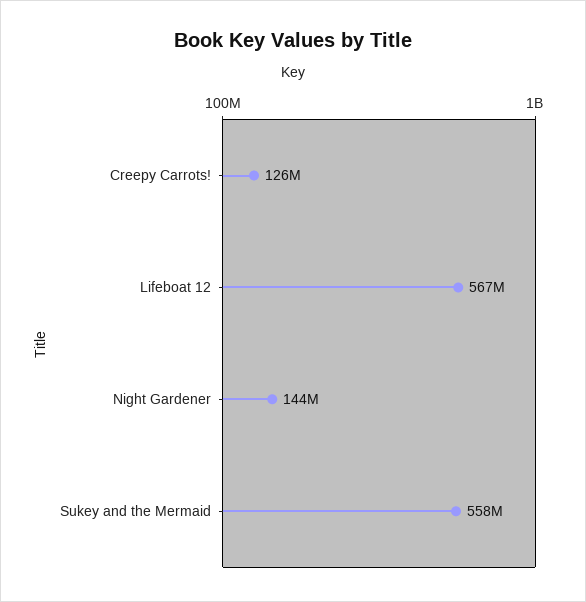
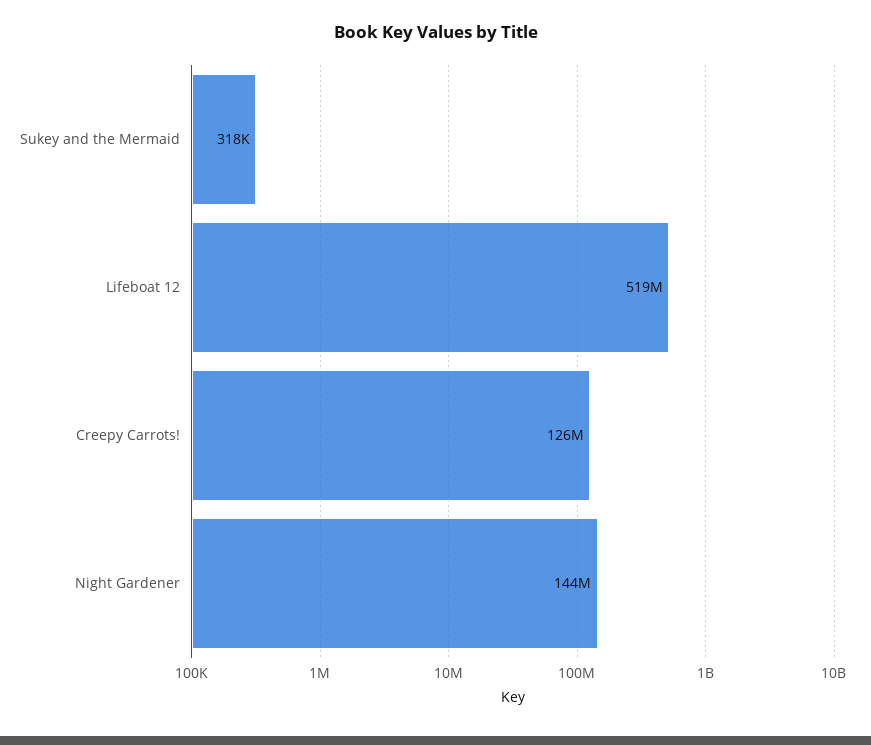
  {
    "Creepy Carrots!": 126000000,
-   "Lifeboat 12": 567000000,
+   "Lifeboat 12": 519000000,
    "Night Gardener": 144000000,
-   "Sukey and the Mermaid": 558000000
+   "Sukey and the Mermaid": 318000
  }

